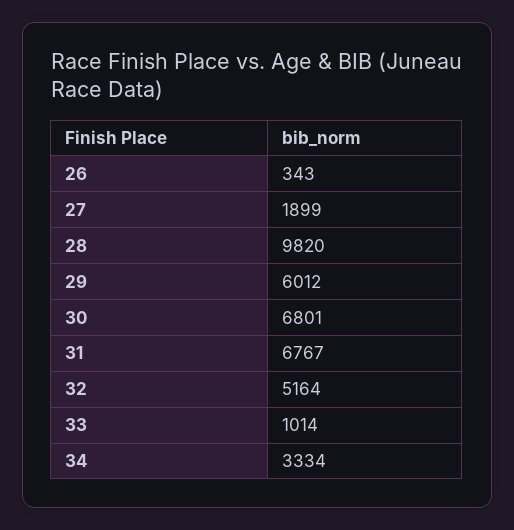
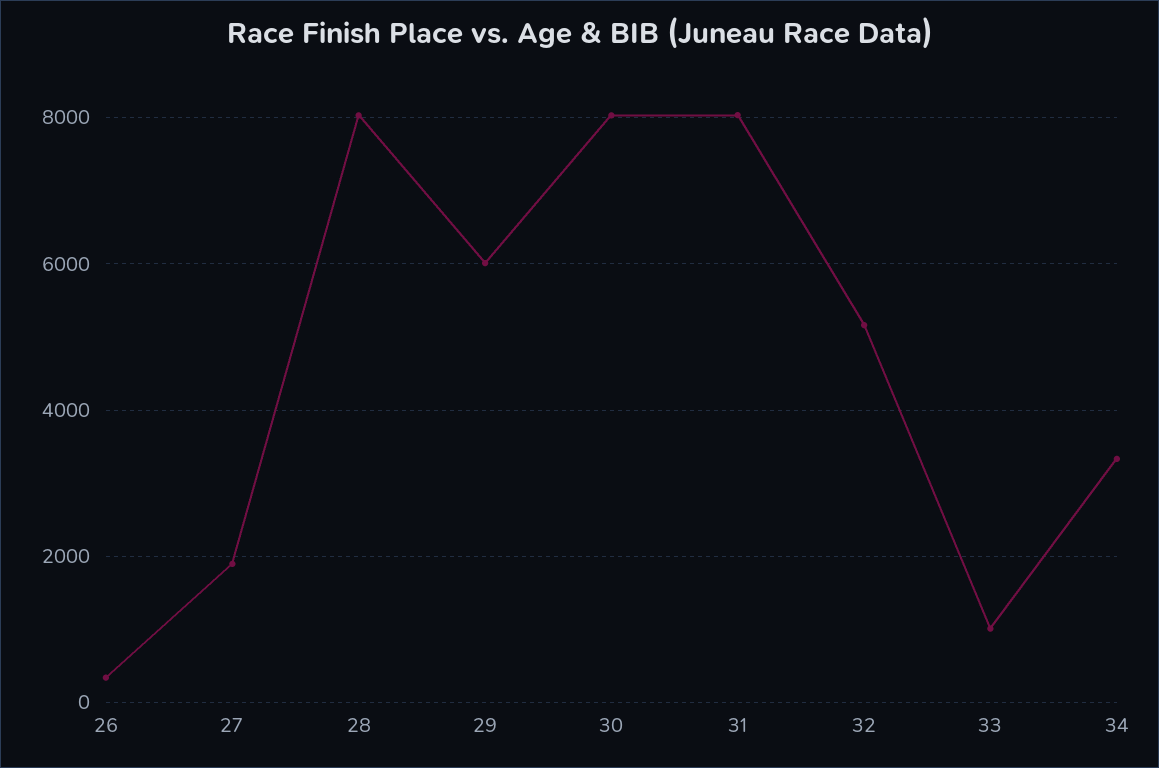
  {
    "26": 343,
    "27": 1899,
-   "28": 9820,
+   "28": 8000,
    "29": 6012,
-   "30": 6801,
+   "30": 8000,
-   "31": 6767,
+   "31": 8000,
    "32": 5164,
    "33": 1014,
    "34": 3334
  }

